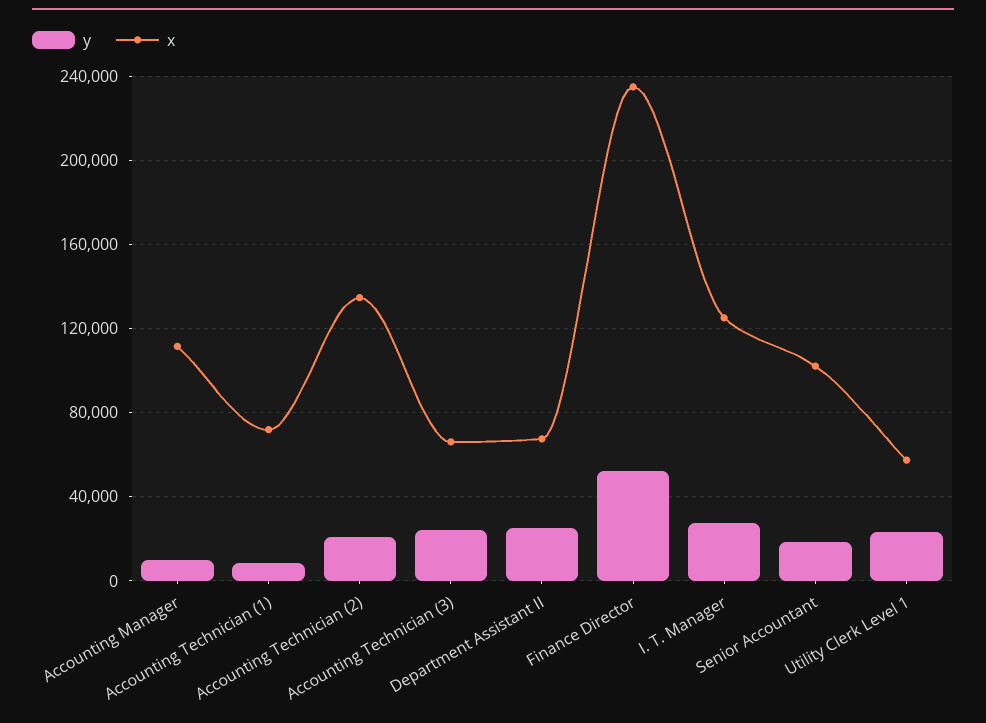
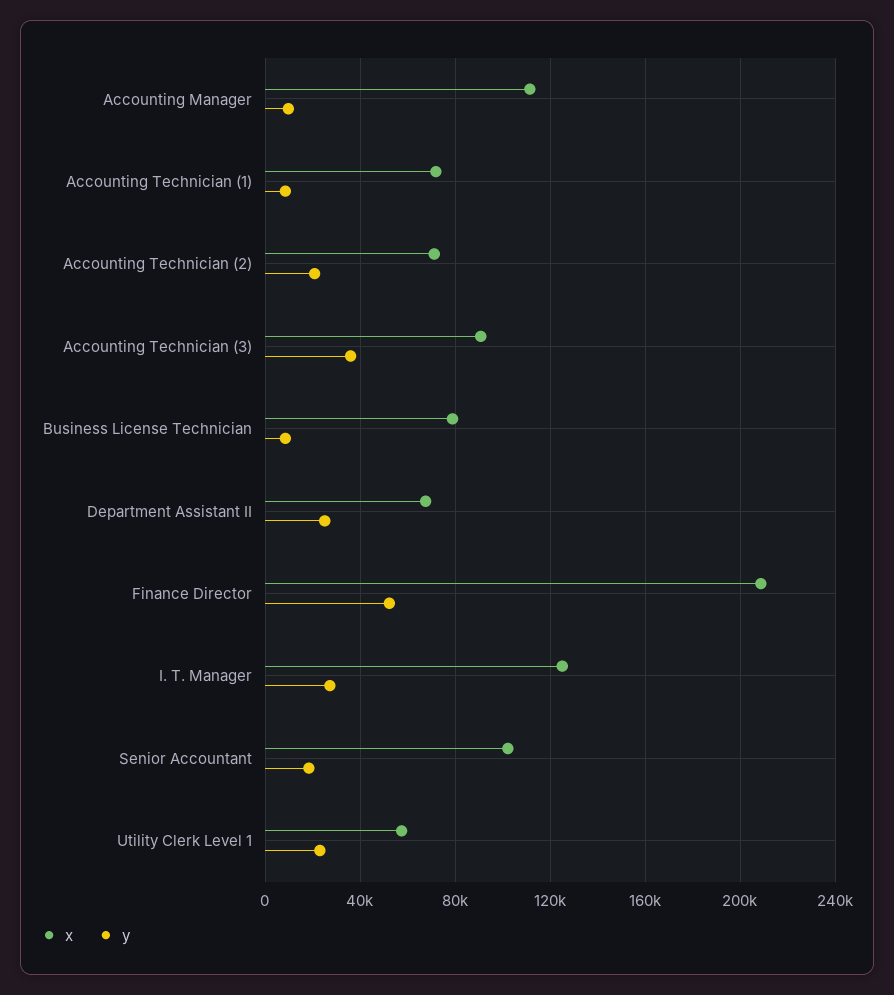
  {
    "y": {
      "Accounting Manager": 10000,
      "Accounting Technician (1)": 10000,
      "Accounting Technician (2)": 20000,
-     "Accounting Technician (3)": 25000,
+     "Accounting Technician (3)": 35000,
      "Department Assistant II": 25000,
      "Finance Director": 50000,
      "I. T. Manager": 25000,
      "Senior Accountant": 20000,
-     "Utility Clerk Level 1": 25000
+     "Utility Clerk Level 1": 25000,
+     "Business License Technician": 10000
    },
    "x": {
      "Accounting Manager": 110000,
      "Accounting Technician (1)": 70000,
-     "Accounting Technician (2)": 135000,
+     "Accounting Technician (2)": 70000,
-     "Accounting Technician (3)": 65000,
+     "Accounting Technician (3)": 90000,
      "Department Assistant II": 70000,
-     "Finance Director": 235000,
+     "Finance Director": 210000,
      "I. T. Manager": 125000,
      "Senior Accountant": 100000,
-     "Utility Clerk Level 1": 55000
+     "Utility Clerk Level 1": 55000,
+     "Business License Technician": 80000
    }
  }

